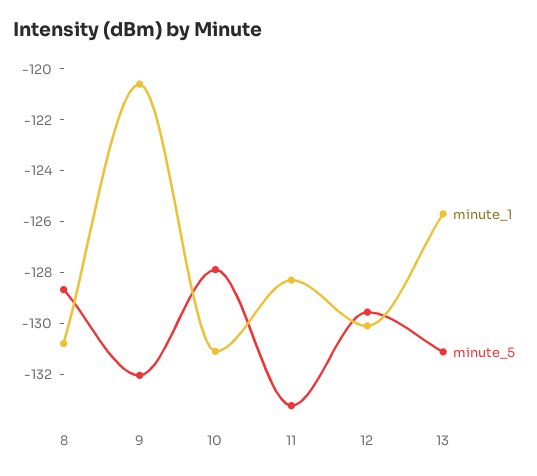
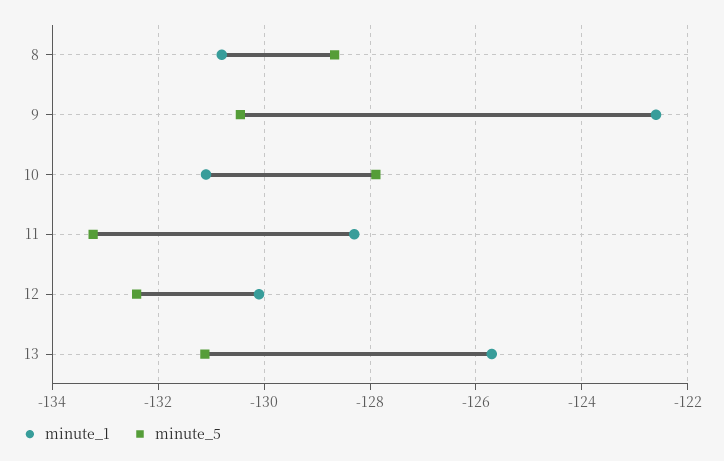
  {
    "minute_1": {
      "8": -130.8,
-     "9": -120.5,
+     "9": -122.6,
      "10": -131.2,
      "11": -128.4,
      "12": -130.2,
      "13": -125.8
    },
    "minute_5": {
      "8": -128.6,
-     "9": -132,
+     "9": -130.4,
      "10": -127.8,
      "11": -133.2,
-     "12": -129.5,
+     "12": -132.4,
      "13": -131.2
    }
  }

